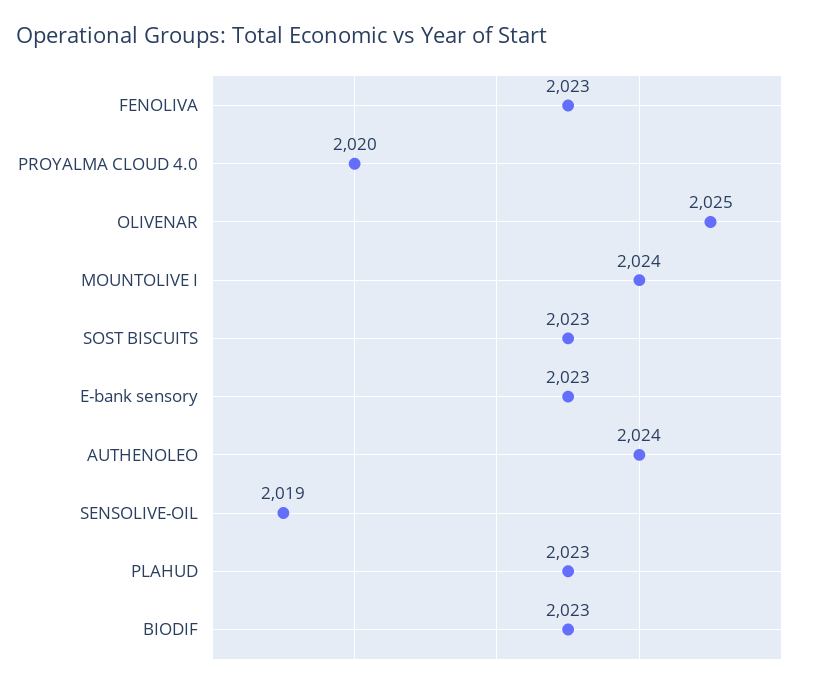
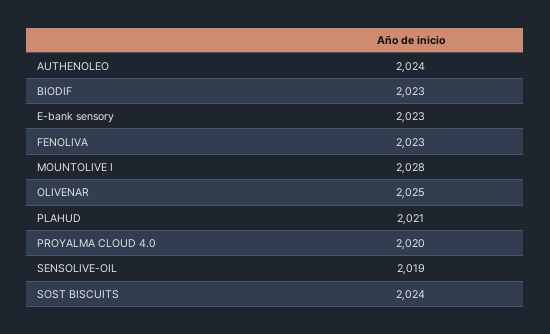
  {
    "FENOLIVA": 2023,
    "PROYALMA CLOUD 4.0": 2020,
    "OLIVENAR": 2025,
-   "MOUNTOLIVE I": 2024,
+   "MOUNTOLIVE I": 2028,
-   "SOST BISCUITS": 2023,
+   "SOST BISCUITS": 2024,
    "E-bank sensory": 2023,
    "AUTHENOLEO": 2024,
    "SENSOLIVE-OIL": 2019,
-   "PLAHUD": 2023,
+   "PLAHUD": 2021,
    "BIODIF": 2023
  }

